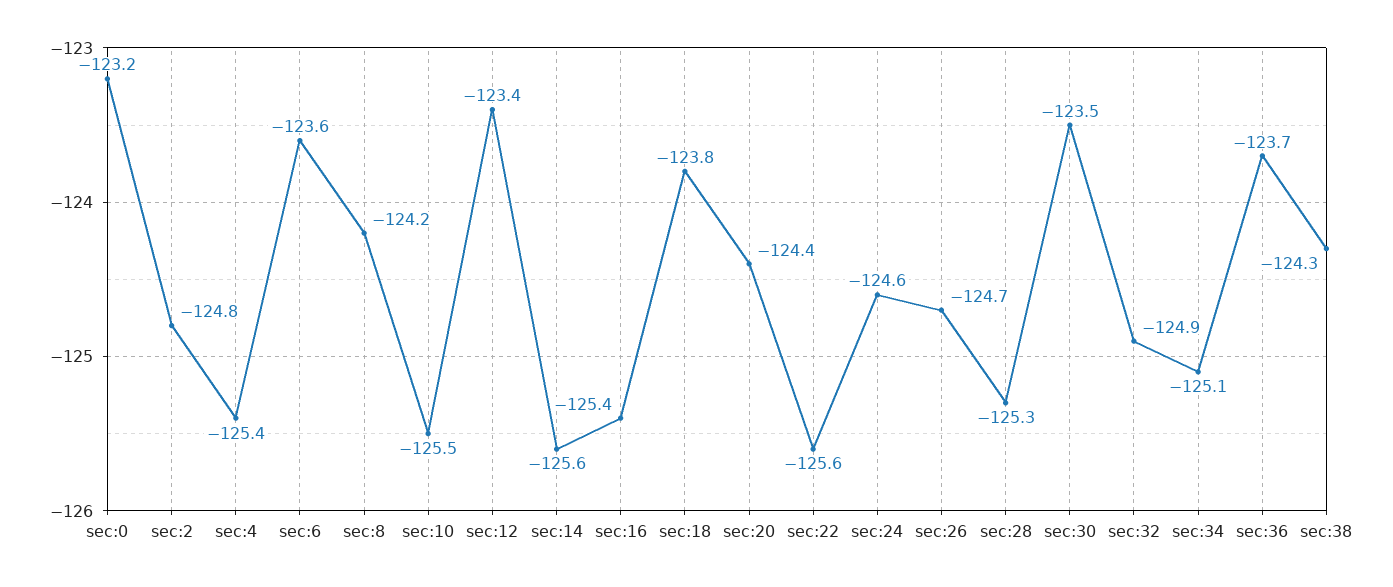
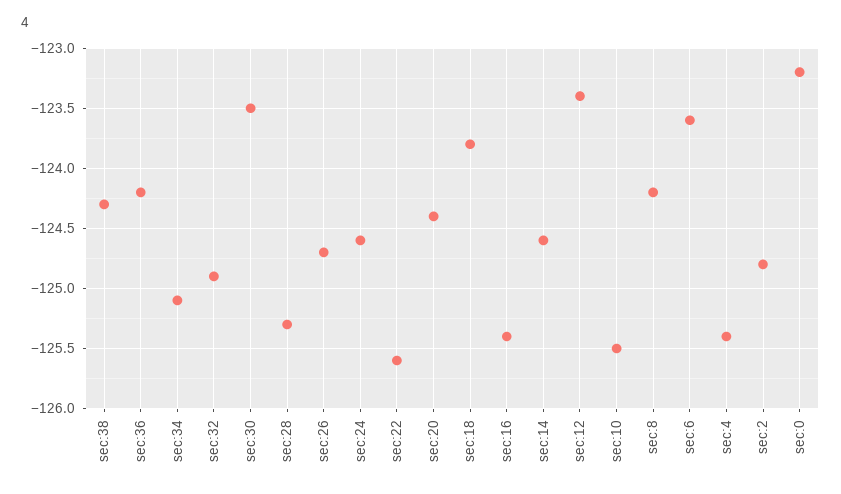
  {
    "sec:0": -123.2,
    "sec:2": -124.8,
    "sec:4": -125.4,
    "sec:6": -123.6,
    "sec:8": -124.2,
    "sec:10": -125.5,
    "sec:12": -123.4,
-   "sec:14": -125.6,
+   "sec:14": -124.6,
    "sec:16": -125.4,
    "sec:18": -123.8,
    "sec:20": -124.4,
    "sec:22": -125.6,
    "sec:24": -124.6,
    "sec:26": -124.7,
    "sec:28": -125.3,
    "sec:30": -123.5,
    "sec:32": -124.9,
    "sec:34": -125.1,
-   "sec:36": -123.7,
+   "sec:36": -124.2,
    "sec:38": -124.3
  }

